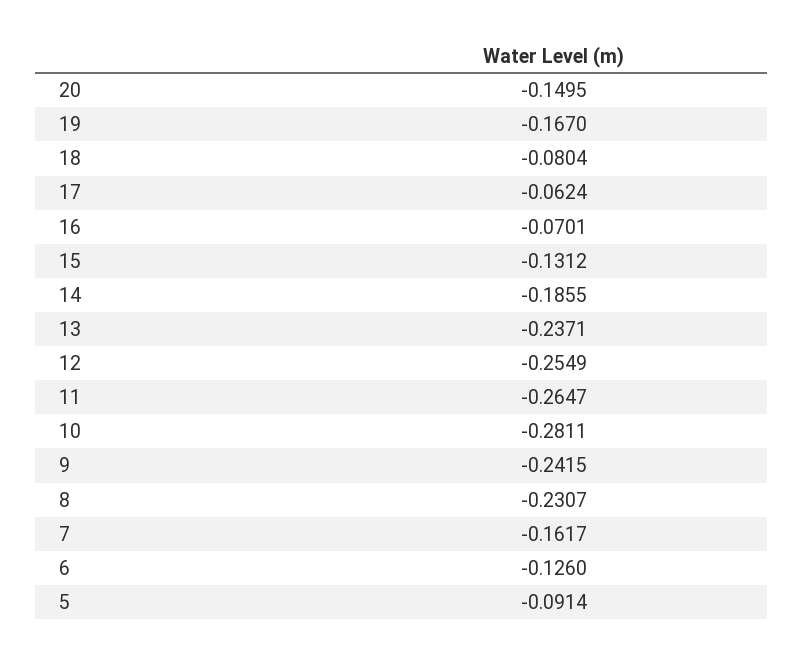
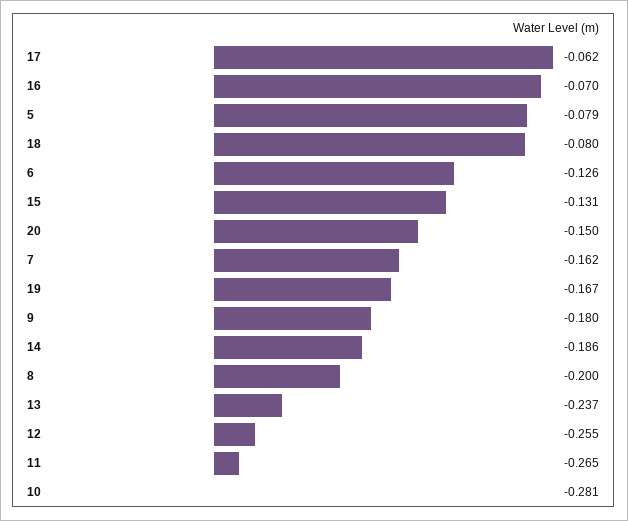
  {
    "20": -0.1495,
    "19": -0.167,
    "18": -0.0804,
    "17": -0.0624,
    "16": -0.0701,
    "15": -0.1312,
    "14": -0.1855,
    "13": -0.2371,
    "12": -0.2549,
    "11": -0.2647,
    "10": -0.2811,
-   "9": -0.2415,
+   "9": -0.18,
-   "8": -0.2307,
+   "8": -0.2,
    "7": -0.1617,
    "6": -0.126,
-   "5": -0.0914
+   "5": -0.079
  }

